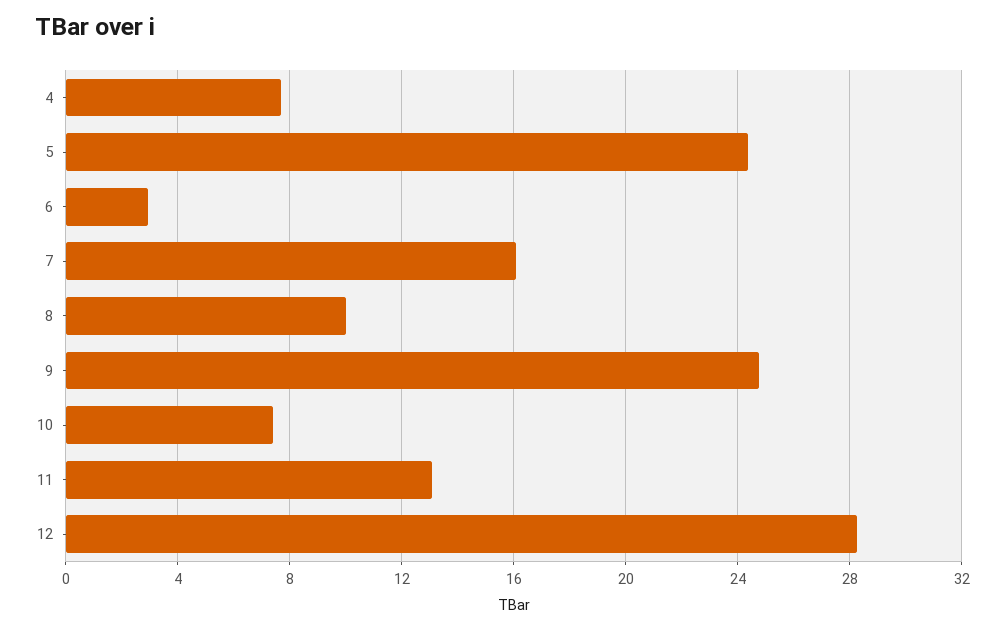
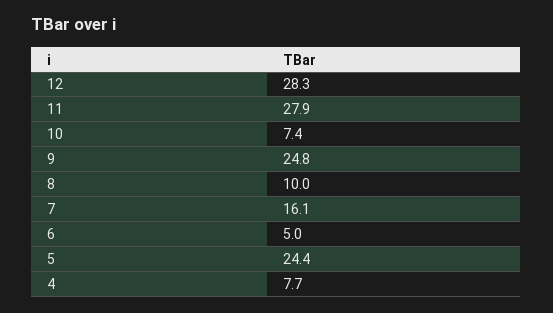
  {
    "4": 7.7,
    "5": 24.4,
-   "6": 3,
+   "6": 5,
    "7": 16.1,
    "8": 10,
    "9": 24.8,
    "10": 7.4,
-   "11": 13,
+   "11": 27.9,
    "12": 28.3
  }

